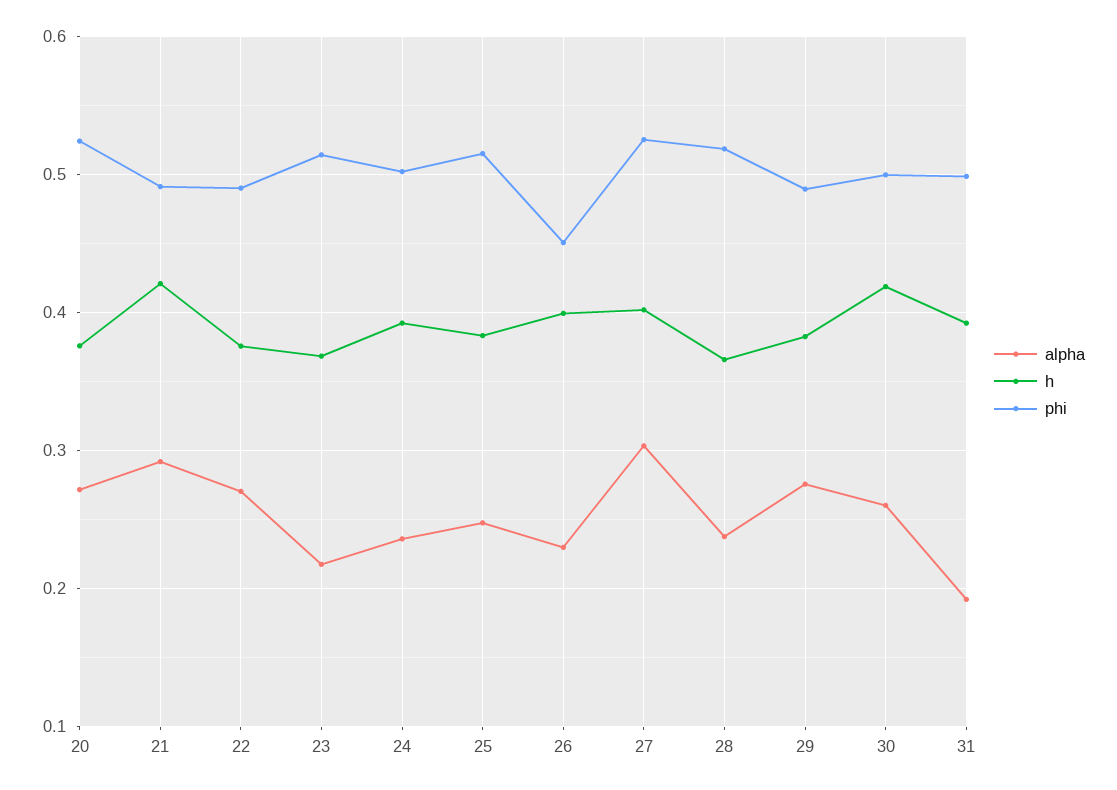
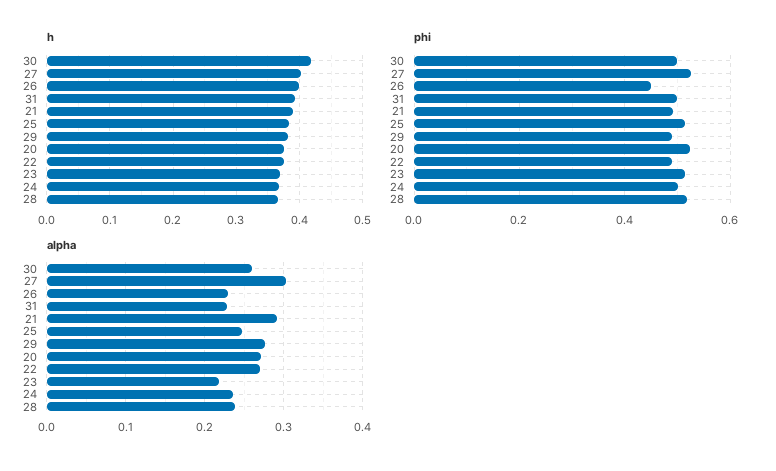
  {
    "alpha": {
      "20": 0.27,
      "21": 0.29,
      "22": 0.27,
      "23": 0.22,
      "24": 0.24,
      "25": 0.25,
      "26": 0.23,
      "27": 0.3,
      "28": 0.24,
      "29": 0.28,
      "30": 0.26,
-     "31": 0.19
+     "31": 0.23
    },
    "h": {
      "20": 0.38,
-     "21": 0.42,
+     "21": 0.39,
      "22": 0.38,
      "23": 0.37,
-     "24": 0.39,
+     "24": 0.37,
      "25": 0.38,
      "26": 0.4,
      "27": 0.4,
      "28": 0.37,
      "29": 0.38,
      "30": 0.42,
      "31": 0.39
    },
    "phi": {
      "20": 0.52,
      "21": 0.49,
      "22": 0.49,
      "23": 0.51,
      "24": 0.5,
      "25": 0.51,
      "26": 0.45,
      "27": 0.53,
      "28": 0.52,
      "29": 0.49,
      "30": 0.5,
      "31": 0.5
    }
  }

